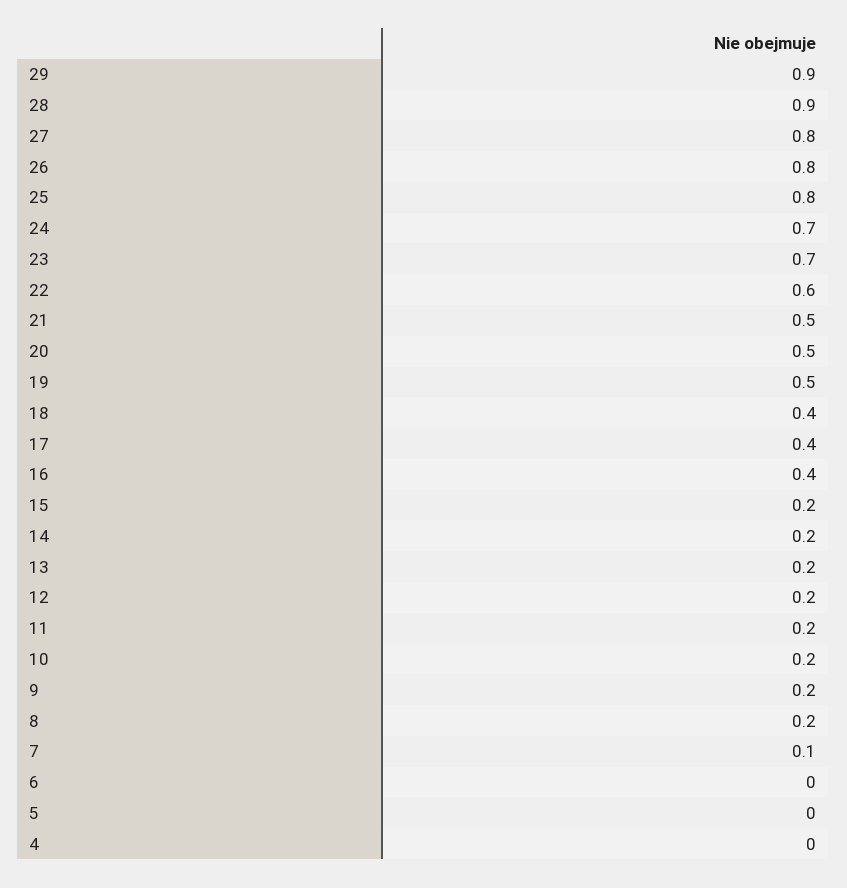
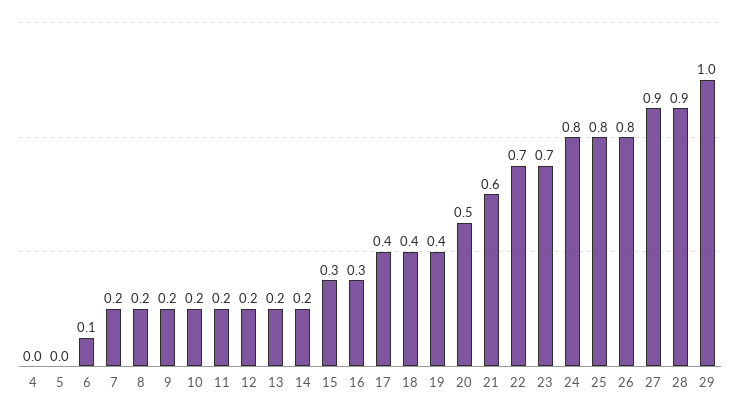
  {
-   "29": 0.9,
+   "29": 1,
    "28": 0.9,
-   "27": 0.8,
+   "27": 0.9,
    "26": 0.8,
    "25": 0.8,
-   "24": 0.7,
+   "24": 0.8,
    "23": 0.7,
-   "22": 0.6,
+   "22": 0.7,
-   "21": 0.5,
+   "21": 0.6,
    "20": 0.5,
-   "19": 0.5,
+   "19": 0.4,
    "18": 0.4,
    "17": 0.4,
-   "16": 0.4,
+   "16": 0.3,
-   "15": 0.2,
+   "15": 0.3,
    "14": 0.2,
    "13": 0.2,
    "12": 0.2,
    "11": 0.2,
    "10": 0.2,
    "9": 0.2,
    "8": 0.2,
-   "7": 0.1,
+   "7": 0.2,
-   "6": 0,
+   "6": 0.1,
    "5": 0,
    "4": 0
  }

